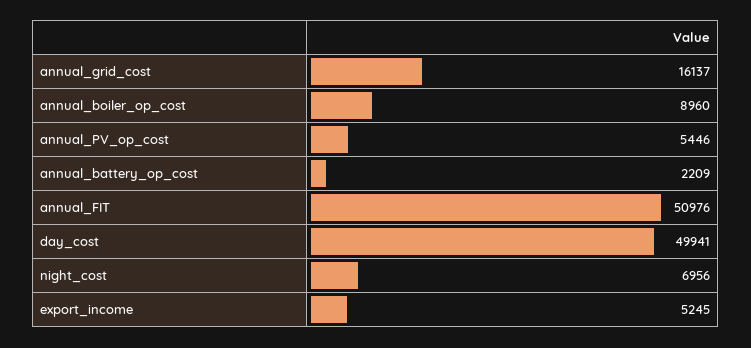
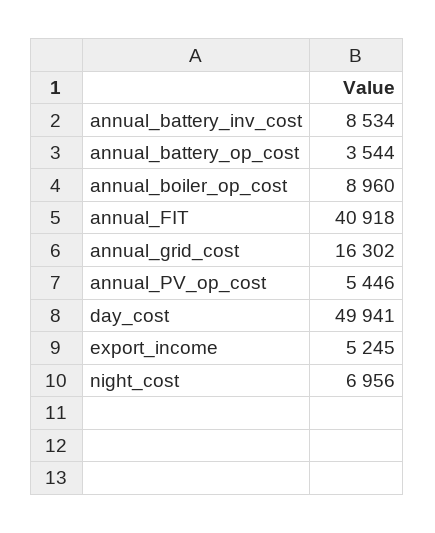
  {
-   "annual_grid_cost": 16137,
+   "annual_grid_cost": 16302,
    "annual_boiler_op_cost": 8960,
    "annual_PV_op_cost": 5446,
-   "annual_battery_op_cost": 2209,
+   "annual_battery_op_cost": 3544,
-   "annual_FIT": 50976,
+   "annual_FIT": 40918,
    "day_cost": 49941,
    "night_cost": 6956,
-   "export_income": 5245
+   "export_income": 5245,
+   "annual_battery_inv_cost": 8534
  }

